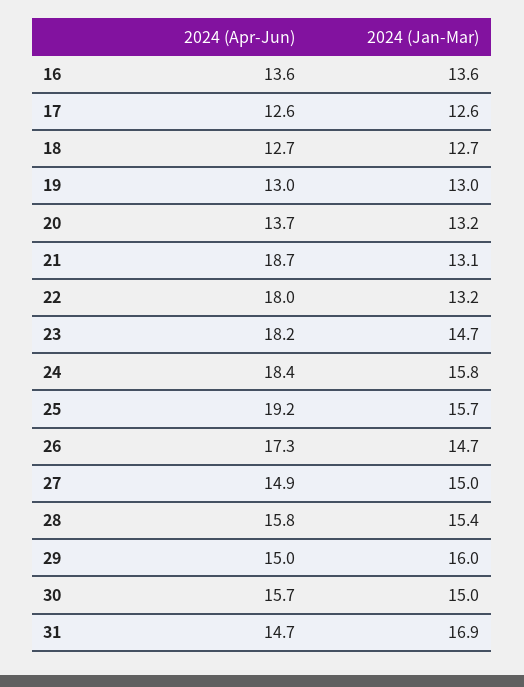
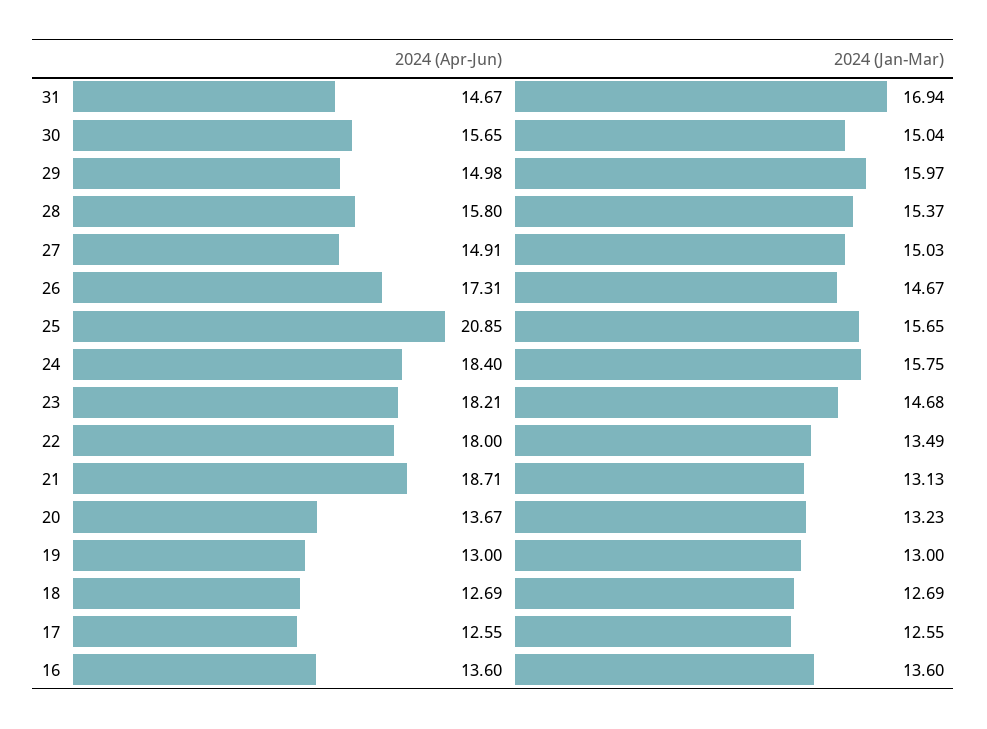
  {
    "2024 (Apr-Jun)": {
      "16": 13.6,
      "17": 12.55,
      "18": 12.69,
      "19": 13,
      "20": 13.67,
      "21": 18.71,
      "22": 18,
      "23": 18.21,
      "24": 18.4,
-     "25": 19.2,
+     "25": 20.85,
      "26": 17.31,
      "27": 14.91,
      "28": 15.8,
      "29": 14.98,
      "30": 15.65,
      "31": 14.67
    },
    "2024 (Jan-Mar)": {
      "16": 13.6,
      "17": 12.55,
      "18": 12.69,
      "19": 13,
      "20": 13.23,
      "21": 13.13,
-     "22": 13.2,
+     "22": 13.49,
      "23": 14.68,
      "24": 15.75,
      "25": 15.65,
      "26": 14.67,
      "27": 15.03,
      "28": 15.37,
      "29": 15.97,
      "30": 15.04,
      "31": 16.94
    }
  }

